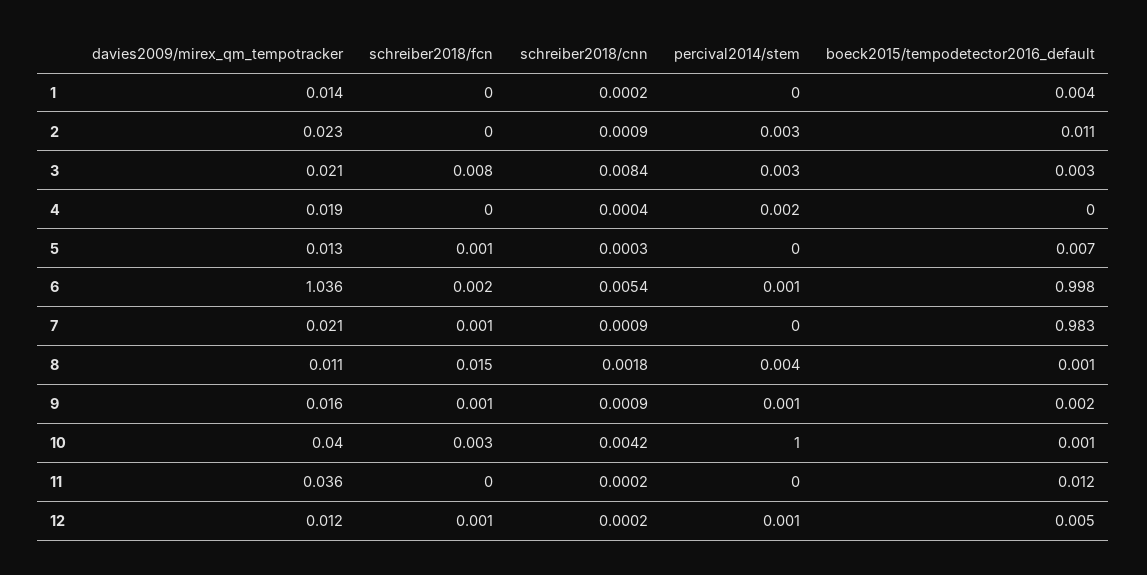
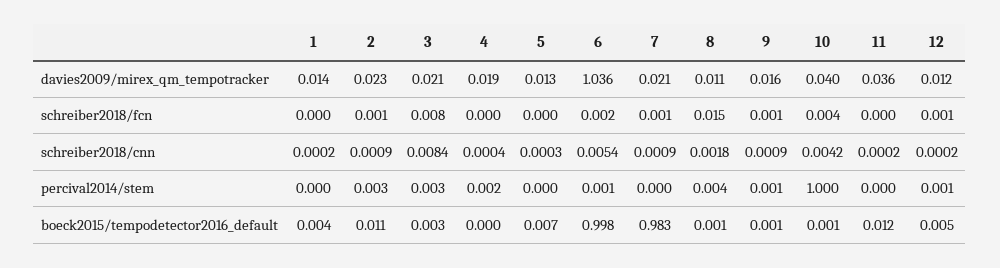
  {
    "davies2009/mirex_qm_tempotracker": {
      "1": 0.014,
      "2": 0.023,
      "3": 0.021,
      "4": 0.019,
      "5": 0.013,
      "6": 1.036,
      "7": 0.021,
      "8": 0.011,
      "9": 0.016,
      "10": 0.04,
      "11": 0.036,
      "12": 0.012
    },
    "schreiber2018/fcn": {
      "1": 0,
-     "2": 0,
+     "2": 0.001,
      "3": 0.008,
      "4": 0,
-     "5": 0.001,
+     "5": 0,
      "6": 0.002,
      "7": 0.001,
      "8": 0.015,
      "9": 0.001,
-     "10": 0.003,
+     "10": 0.004,
      "11": 0,
      "12": 0.001
    },
    "schreiber2018/cnn": {
      "1": 0.0002,
      "2": 0.0009,
      "3": 0.0084,
      "4": 0.0004,
      "5": 0.0003,
      "6": 0.0054,
      "7": 0.0009,
      "8": 0.0018,
      "9": 0.0009,
      "10": 0.0042,
      "11": 0.0002,
      "12": 0.0002
    },
    "percival2014/stem": {
      "1": 0,
      "2": 0.003,
      "3": 0.003,
      "4": 0.002,
      "5": 0,
      "6": 0.001,
      "7": 0,
      "8": 0.004,
      "9": 0.001,
      "10": 1,
      "11": 0,
      "12": 0.001
    },
    "boeck2015/tempodetector2016_default": {
      "1": 0.004,
      "2": 0.011,
      "3": 0.003,
      "4": 0,
      "5": 0.007,
      "6": 0.998,
      "7": 0.983,
      "8": 0.001,
-     "9": 0.002,
+     "9": 0.001,
      "10": 0.001,
      "11": 0.012,
      "12": 0.005
    }
  }

